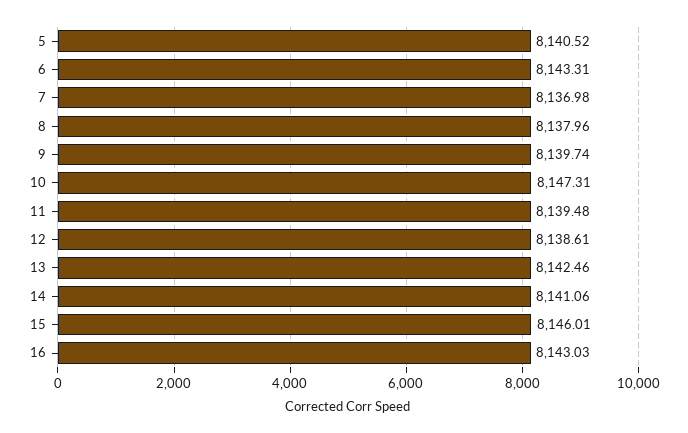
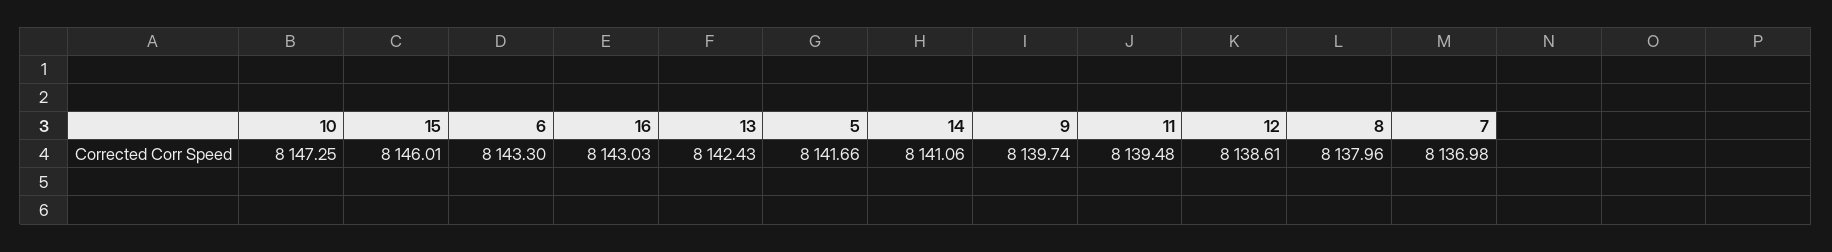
  {
-   "5": 8140.52,
+   "5": 8141.66,
-   "6": 8143.31,
+   "6": 8143.3,
    "7": 8136.98,
    "8": 8137.96,
    "9": 8139.74,
-   "10": 8147.31,
+   "10": 8147.25,
    "11": 8139.48,
    "12": 8138.61,
-   "13": 8142.46,
+   "13": 8142.43,
    "14": 8141.06,
    "15": 8146.01,
    "16": 8143.03
  }

